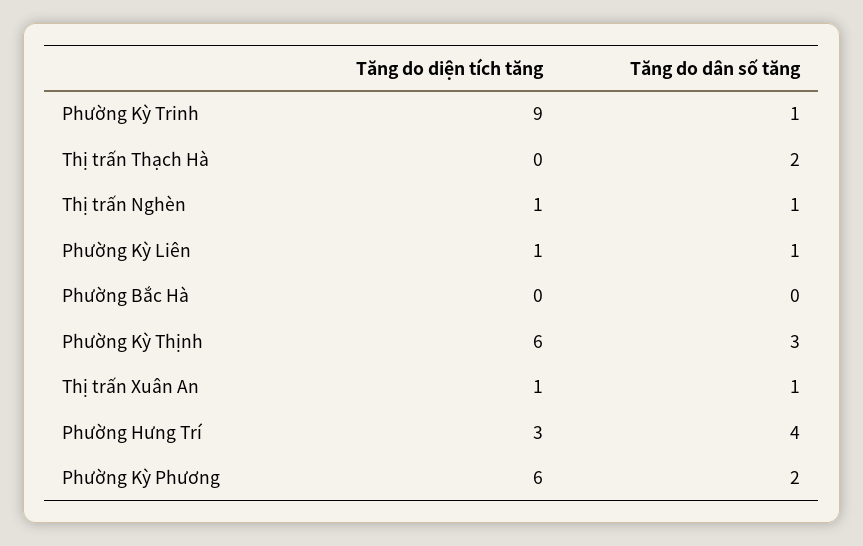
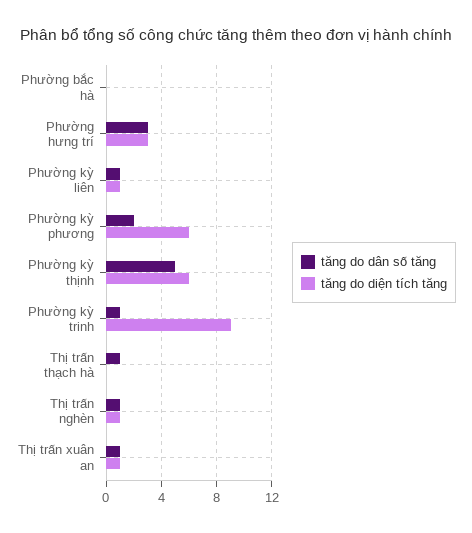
  {
    "Tăng do diện tích tăng": {
      "Phường Kỳ Trinh": 9,
      "Thị trấn Thạch Hà": 0,
      "Thị trấn Nghèn": 1,
      "Phường Kỳ Liên": 1,
      "Phường Bắc Hà": 0,
      "Phường Kỳ Thịnh": 6,
      "Thị trấn Xuân An": 1,
      "Phường Hưng Trí": 3,
      "Phường Kỳ Phương": 6
    },
    "Tăng do dân số tăng": {
      "Phường Kỳ Trinh": 1,
-     "Thị trấn Thạch Hà": 2,
+     "Thị trấn Thạch Hà": 1,
      "Thị trấn Nghèn": 1,
      "Phường Kỳ Liên": 1,
      "Phường Bắc Hà": 0,
-     "Phường Kỳ Thịnh": 3,
+     "Phường Kỳ Thịnh": 5,
      "Thị trấn Xuân An": 1,
-     "Phường Hưng Trí": 4,
+     "Phường Hưng Trí": 3,
      "Phường Kỳ Phương": 2
    }
  }

